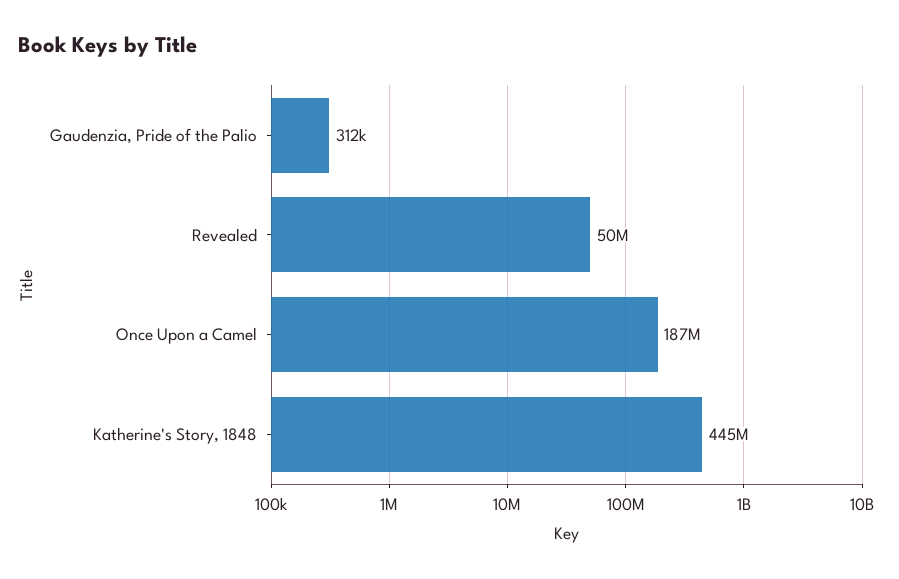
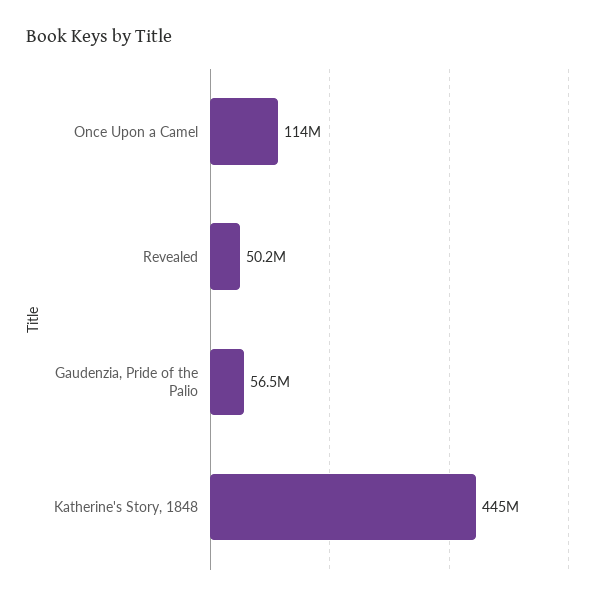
  {
-   "Gaudenzia, Pride of the Palio": 312000,
+   "Gaudenzia, Pride of the Palio": 56500000,
    "Revealed": 50200000,
-   "Once Upon a Camel": 187000000,
+   "Once Upon a Camel": 114000000,
    "Katherine's Story, 1848": 445000000
  }

